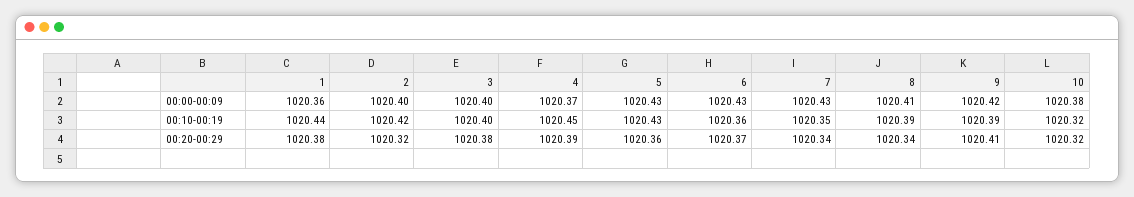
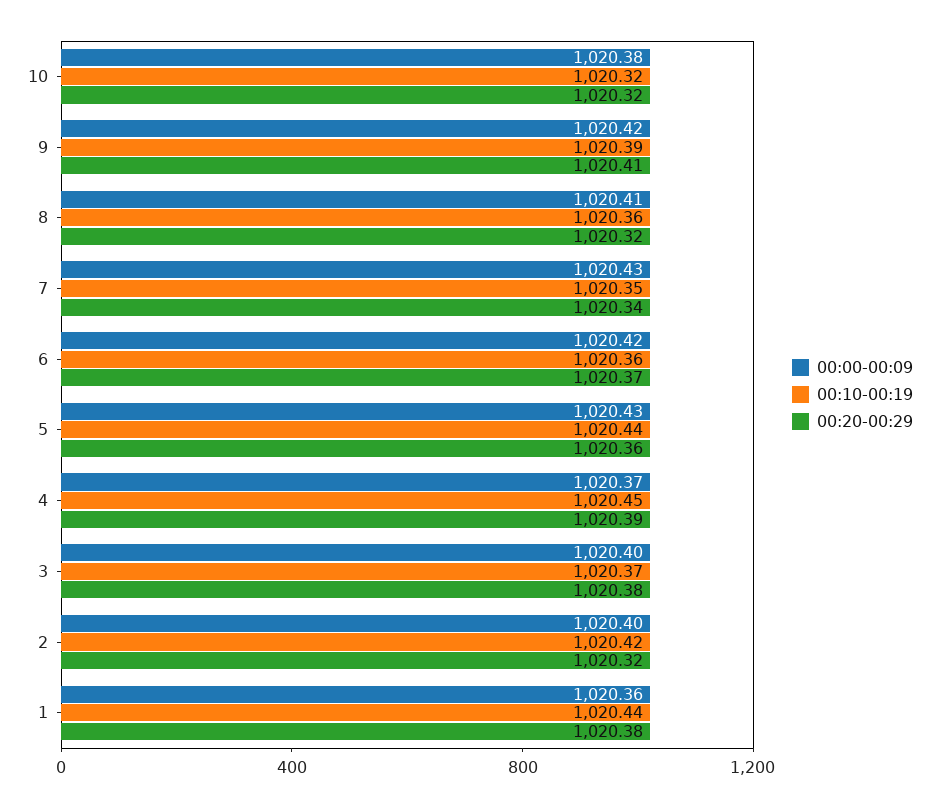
  {
    "00:00-00:09": {
      "1": 1020.36,
      "2": 1020.4,
      "3": 1020.4,
      "4": 1020.37,
      "5": 1020.43,
-     "6": 1020.43,
+     "6": 1020.42,
      "7": 1020.43,
      "8": 1020.41,
      "9": 1020.42,
      "10": 1020.38
    },
    "00:10-00:19": {
      "1": 1020.44,
      "2": 1020.42,
-     "3": 1020.4,
+     "3": 1020.37,
      "4": 1020.45,
-     "5": 1020.43,
+     "5": 1020.44,
      "6": 1020.36,
      "7": 1020.35,
-     "8": 1020.39,
+     "8": 1020.36,
      "9": 1020.39,
      "10": 1020.32
    },
    "00:20-00:29": {
      "1": 1020.38,
      "2": 1020.32,
      "3": 1020.38,
      "4": 1020.39,
      "5": 1020.36,
      "6": 1020.37,
      "7": 1020.34,
-     "8": 1020.34,
+     "8": 1020.32,
      "9": 1020.41,
      "10": 1020.32
    }
  }

